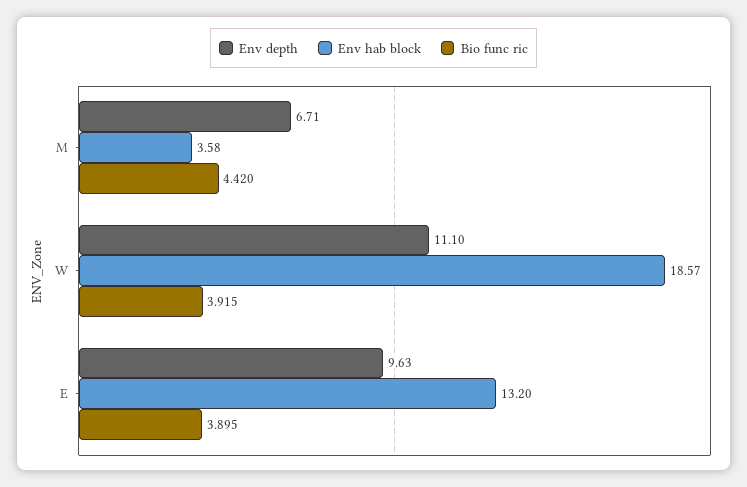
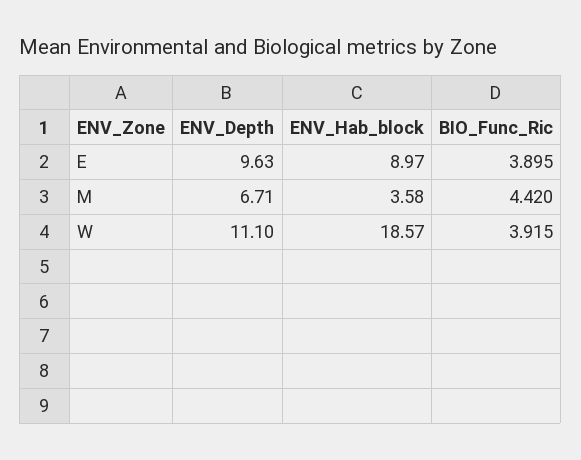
  {
    "Env depth": {
      "M": 6.71,
      "W": 11.1,
      "E": 9.63
    },
    "Env hab block": {
      "M": 3.58,
      "W": 18.57,
-     "E": 13.2
+     "E": 8.97
    },
    "Bio func ric": {
      "M": 4.42,
      "W": 3.915,
      "E": 3.895
    }
  }

